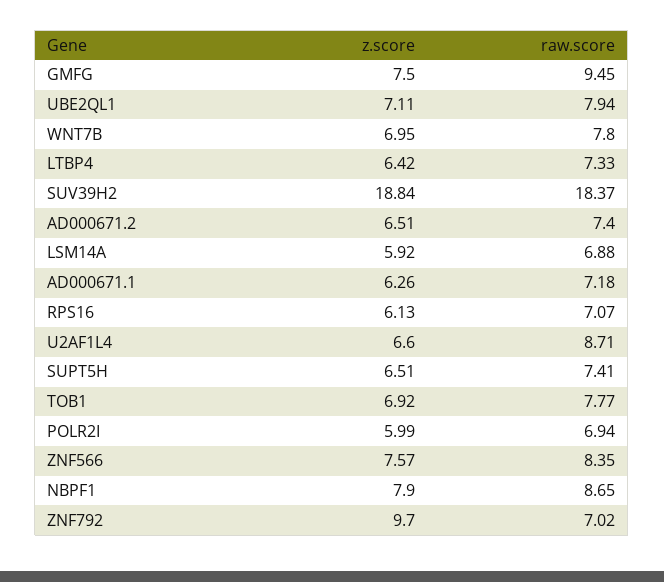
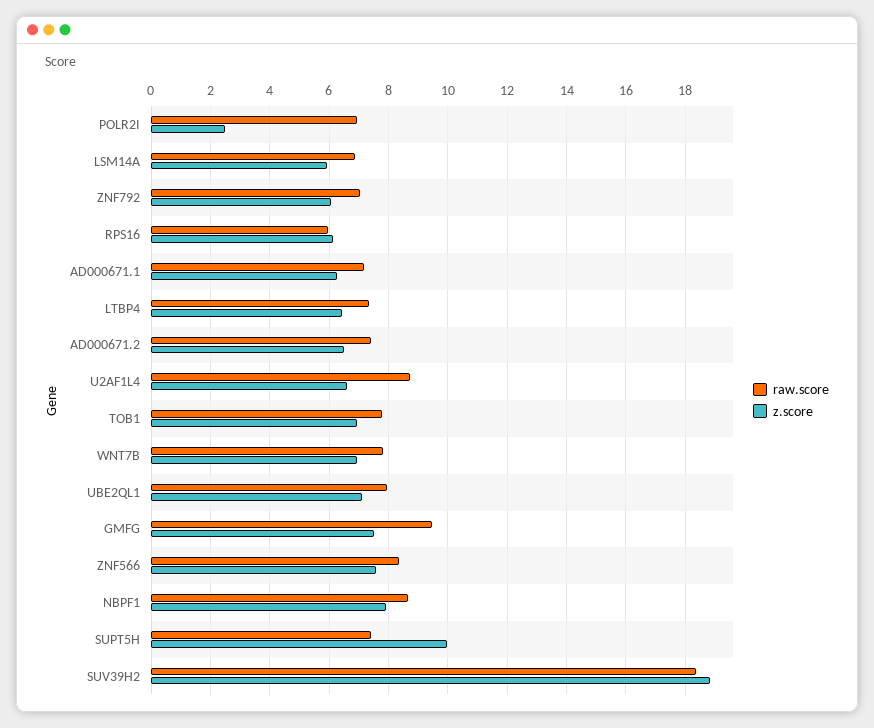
  {
    "z.score": {
      "GMFG": 7.5,
      "UBE2QL1": 7.11,
      "WNT7B": 6.95,
      "LTBP4": 6.42,
      "SUV39H2": 18.84,
      "AD000671.2": 6.51,
      "LSM14A": 5.92,
      "AD000671.1": 6.26,
      "RPS16": 6.13,
      "U2AF1L4": 6.6,
-     "SUPT5H": 6.51,
+     "SUPT5H": 10,
      "TOB1": 6.92,
-     "POLR2I": 5.99,
+     "POLR2I": 2.5,
      "ZNF566": 7.57,
      "NBPF1": 7.9,
-     "ZNF792": 9.7
+     "ZNF792": 6
    },
    "raw.score": {
      "GMFG": 9.45,
      "UBE2QL1": 7.94,
      "WNT7B": 7.8,
      "LTBP4": 7.33,
      "SUV39H2": 18.37,
      "AD000671.2": 7.4,
      "LSM14A": 6.88,
      "AD000671.1": 7.18,
-     "RPS16": 7.07,
+     "RPS16": 6,
      "U2AF1L4": 8.71,
      "SUPT5H": 7.41,
      "TOB1": 7.77,
      "POLR2I": 6.94,
      "ZNF566": 8.35,
      "NBPF1": 8.65,
      "ZNF792": 7.02
    }
  }

